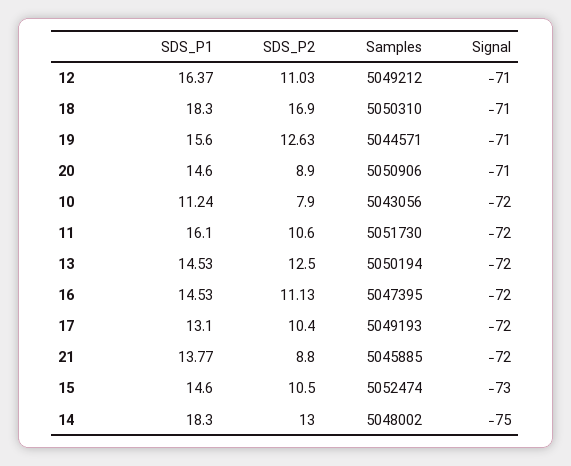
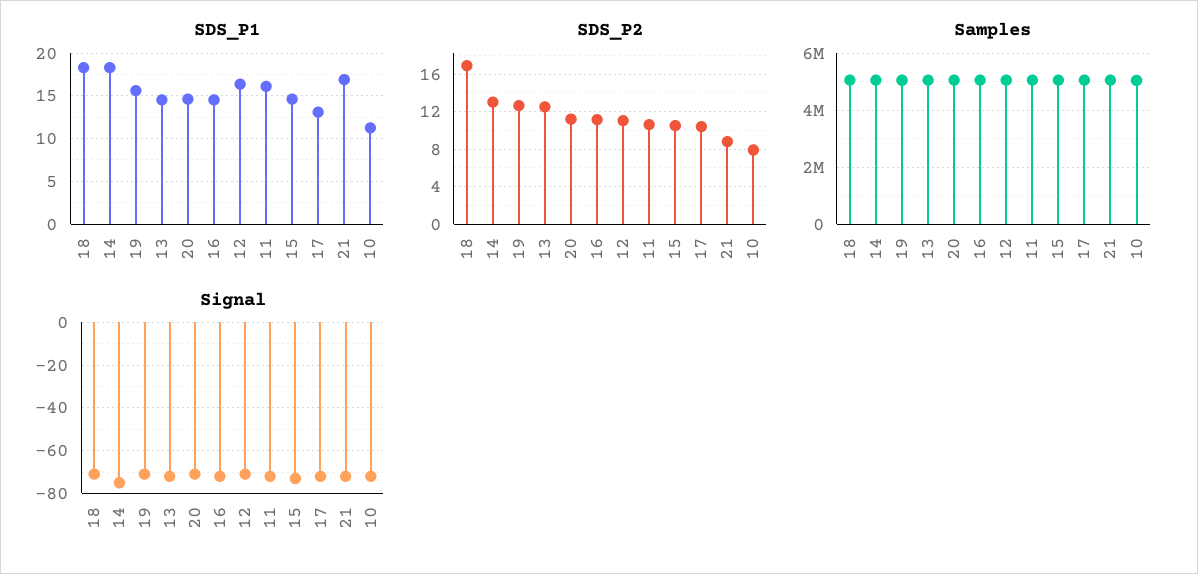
  {
    "SDS_P1": {
      "12": 16.37,
      "18": 18.3,
      "19": 15.6,
      "20": 14.6,
      "10": 11.24,
      "11": 16.1,
      "13": 14.53,
      "16": 14.53,
      "17": 13.1,
-     "21": 13.77,
+     "21": 17,
      "15": 14.6,
      "14": 18.3
    },
    "SDS_P2": {
      "12": 11.03,
      "18": 16.9,
      "19": 12.63,
-     "20": 8.9,
+     "20": 11,
      "10": 7.9,
      "11": 10.6,
      "13": 12.5,
      "16": 11.13,
      "17": 10.4,
      "21": 8.8,
      "15": 10.5,
      "14": 13
    },
    "Samples": {
      "12": 5049212,
      "18": 5050310,
      "19": 5044571,
      "20": 5050906,
      "10": 5043056,
      "11": 5051730,
      "13": 5050194,
      "16": 5047395,
      "17": 5049193,
      "21": 5045885,
      "15": 5052474,
      "14": 5048002
    },
    "Signal": {
      "12": -71,
      "18": -71,
      "19": -71,
      "20": -71,
      "10": -72,
      "11": -72,
      "13": -72,
      "16": -72,
      "17": -72,
      "21": -72,
      "15": -73,
      "14": -75
    }
  }

